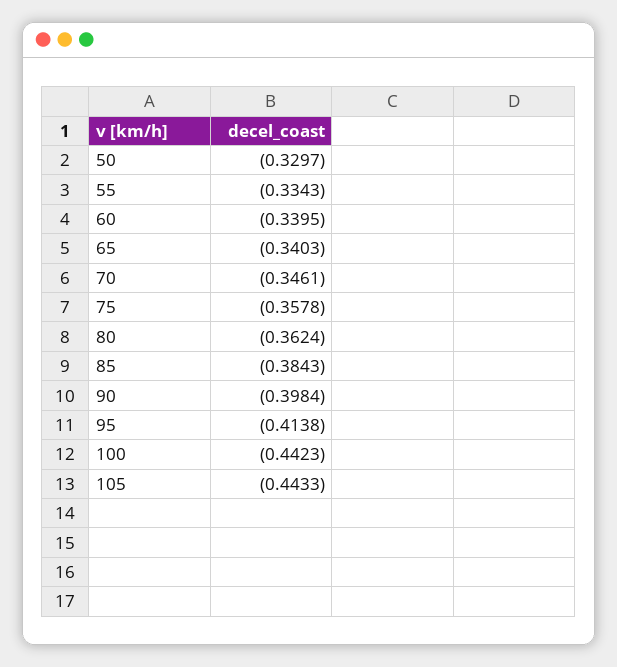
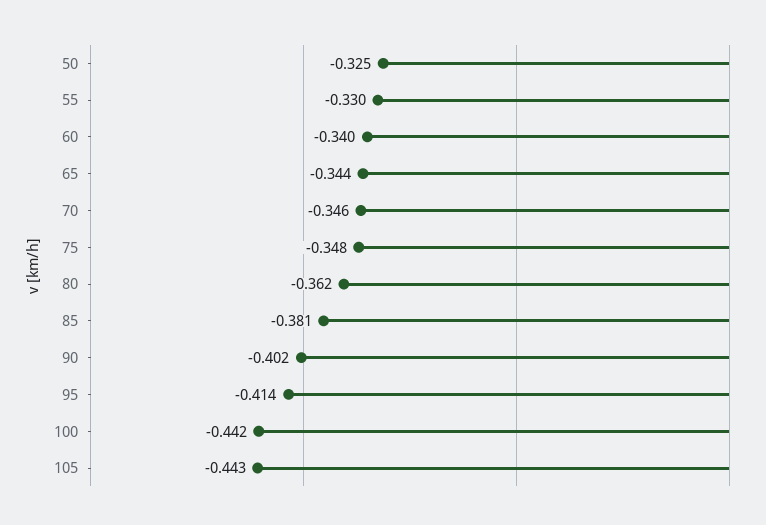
  {
-   "50": -0.3297,
+   "50": -0.325,
-   "55": -0.3343,
+   "55": -0.33,
    "60": -0.3395,
-   "65": -0.3403,
+   "65": -0.344,
    "70": -0.3461,
-   "75": -0.3578,
+   "75": -0.348,
    "80": -0.3624,
-   "85": -0.3843,
+   "85": -0.381,
-   "90": -0.3984,
+   "90": -0.402,
    "95": -0.4138,
    "100": -0.4423,
    "105": -0.4433
  }

